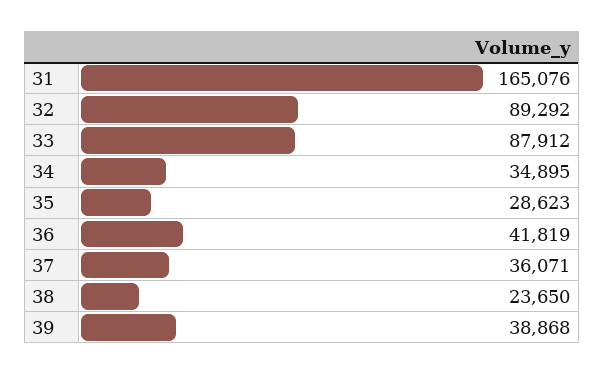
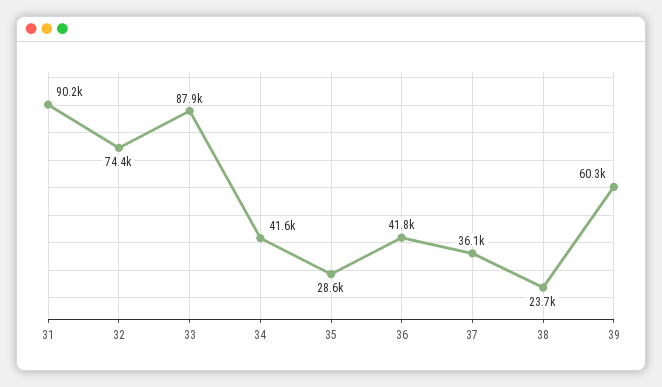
  {
-   "31": 165076,
+   "31": 90200,
-   "32": 89292,
+   "32": 74400,
    "33": 87912,
-   "34": 34895,
+   "34": 41600,
    "35": 28623,
    "36": 41819,
    "37": 36071,
    "38": 23650,
-   "39": 38868
+   "39": 60300
  }

